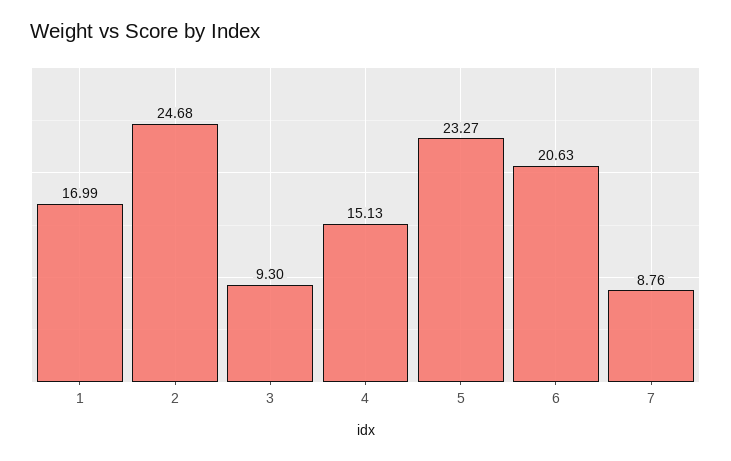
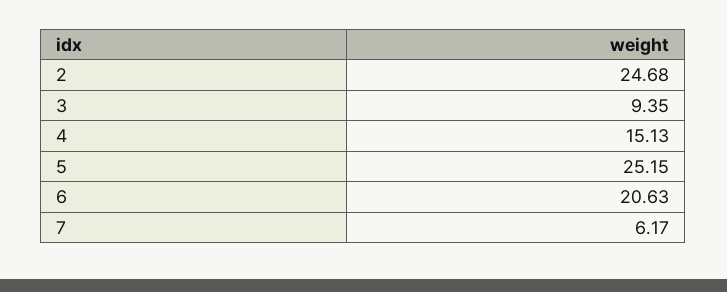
  {
-   "1": 16.99,
    "2": 24.68,
-   "3": 9.3,
+   "3": 9.35,
    "4": 15.13,
-   "5": 23.27,
+   "5": 25.15,
    "6": 20.63,
-   "7": 8.76
+   "7": 6.17
  }

